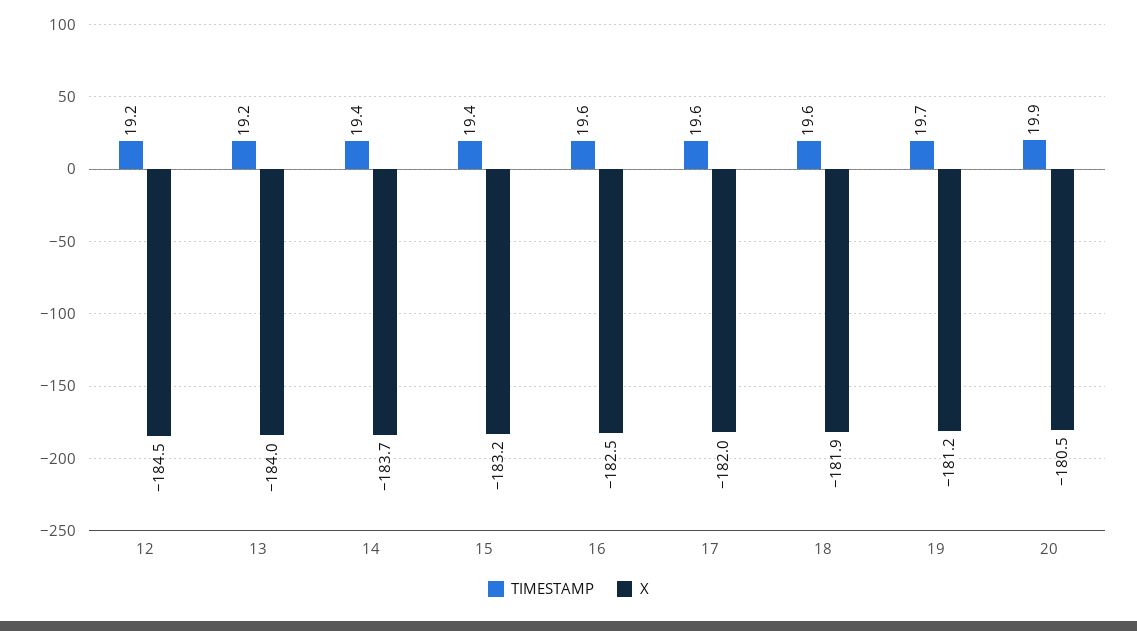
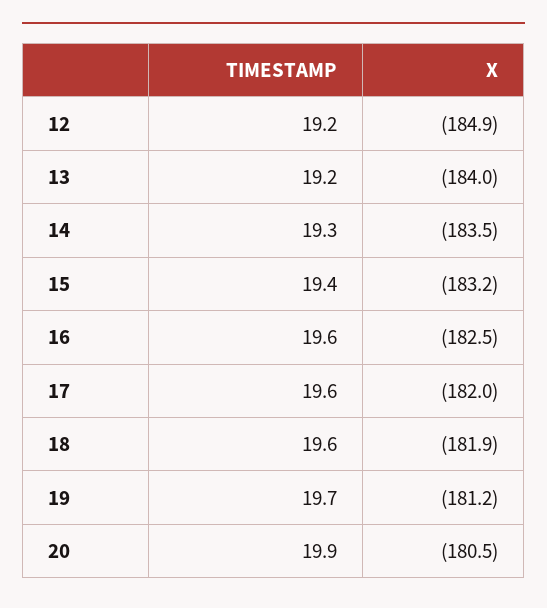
  {
    "TIMESTAMP": {
      "12": 19.2,
      "13": 19.2,
-     "14": 19.4,
+     "14": 19.3,
      "15": 19.4,
      "16": 19.6,
      "17": 19.6,
      "18": 19.6,
      "19": 19.7,
      "20": 19.9
    },
    "X": {
-     "12": -184.5,
+     "12": -184.9,
      "13": -184,
-     "14": -183.7,
+     "14": -183.5,
      "15": -183.2,
      "16": -182.5,
      "17": -182,
      "18": -181.9,
      "19": -181.2,
      "20": -180.5
    }
  }

